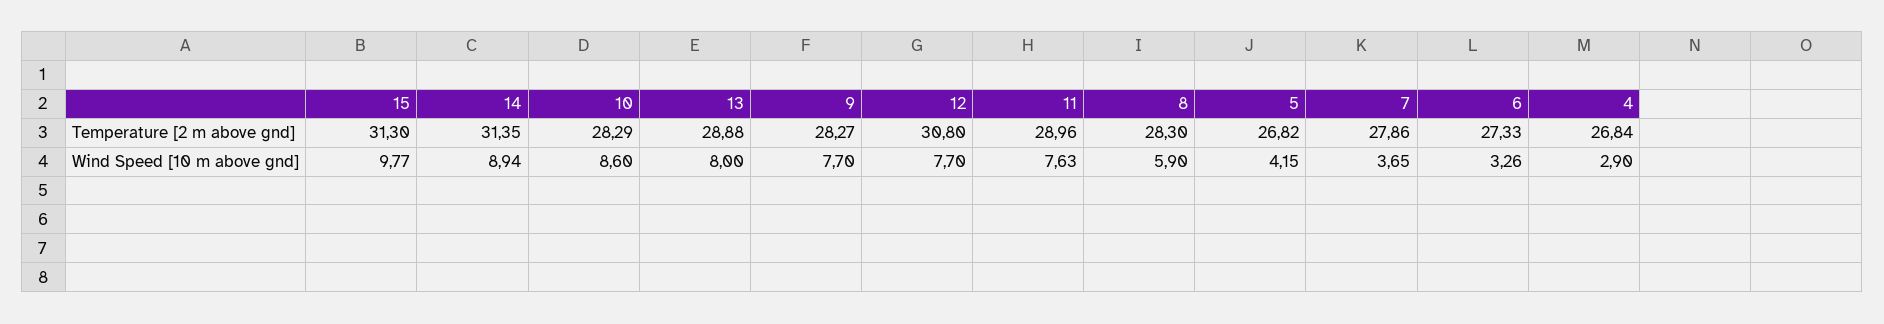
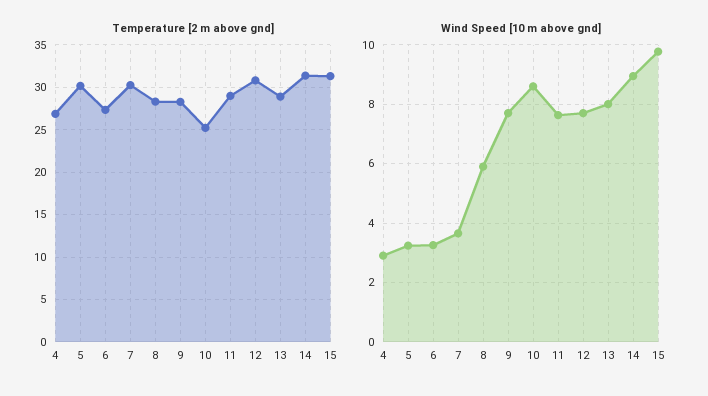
  {
    "Temperature [2 m above gnd]": {
      "15": 31.3,
      "14": 31.35,
-     "10": 28.29,
+     "10": 25,
      "13": 28.88,
      "9": 28.27,
      "12": 30.8,
      "11": 28.96,
      "8": 28.3,
-     "5": 26.82,
+     "5": 30,
-     "7": 27.86,
+     "7": 30,
      "6": 27.33,
      "4": 26.84
    },
    "Wind Speed [10 m above gnd]": {
      "15": 9.77,
      "14": 8.94,
      "10": 8.6,
      "13": 8,
      "9": 7.7,
      "12": 7.7,
      "11": 7.63,
      "8": 5.9,
-     "5": 4.15,
+     "5": 3.25,
      "7": 3.65,
      "6": 3.26,
      "4": 2.9
    }
  }

